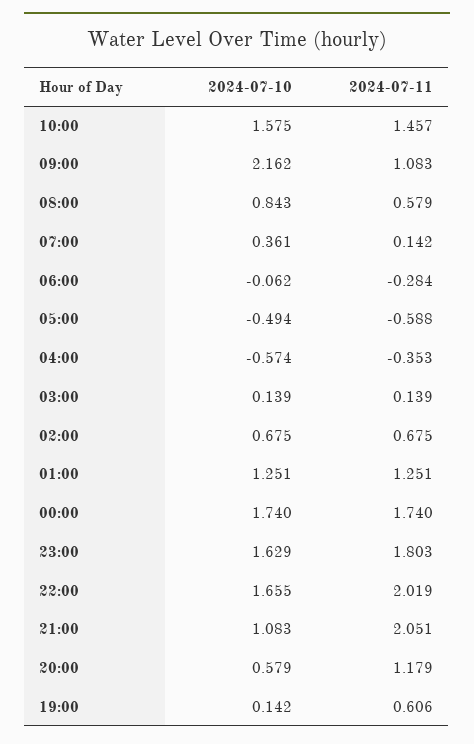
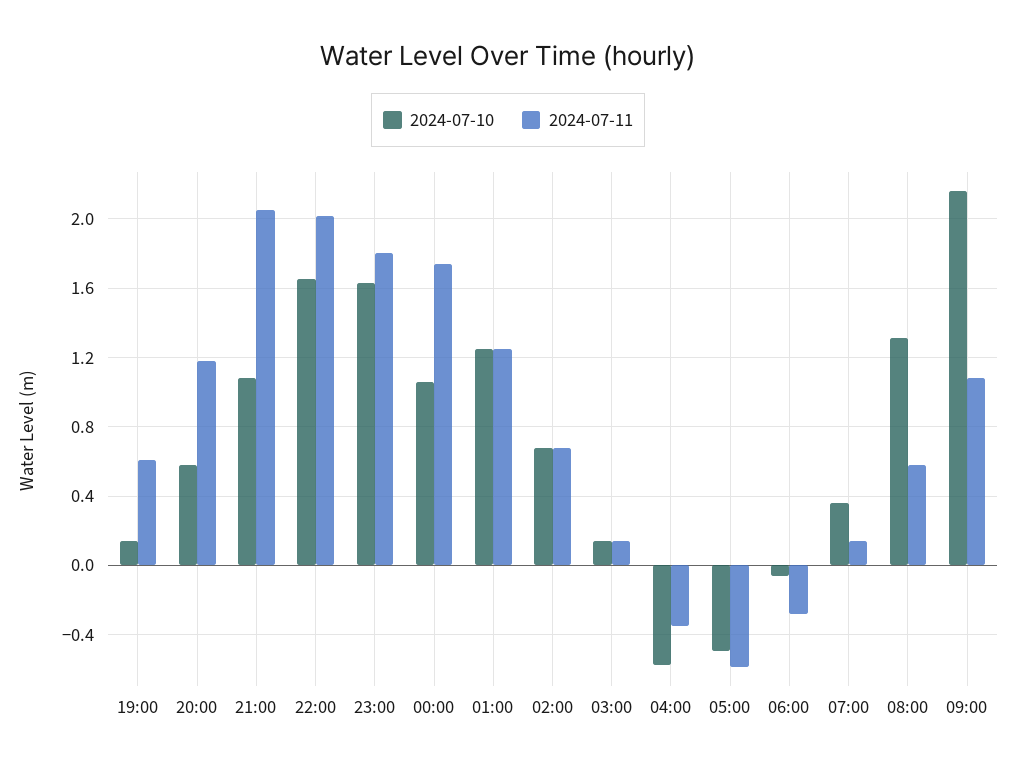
  {
    "2024-07-10": {
-     "10:00": 1.575,
      "09:00": 2.162,
-     "08:00": 0.843,
+     "08:00": 1.3,
      "07:00": 0.361,
      "06:00": -0.062,
      "05:00": -0.494,
      "04:00": -0.574,
      "03:00": 0.139,
      "02:00": 0.675,
      "01:00": 1.251,
-     "00:00": 1.74,
+     "00:00": 1.05,
      "23:00": 1.629,
      "22:00": 1.655,
      "21:00": 1.083,
      "20:00": 0.579,
      "19:00": 0.142
    },
    "2024-07-11": {
-     "10:00": 1.457,
      "09:00": 1.083,
      "08:00": 0.579,
      "07:00": 0.142,
      "06:00": -0.284,
      "05:00": -0.588,
      "04:00": -0.353,
      "03:00": 0.139,
      "02:00": 0.675,
      "01:00": 1.251,
      "00:00": 1.74,
      "23:00": 1.803,
      "22:00": 2.019,
      "21:00": 2.051,
      "20:00": 1.179,
      "19:00": 0.606
    }
  }

